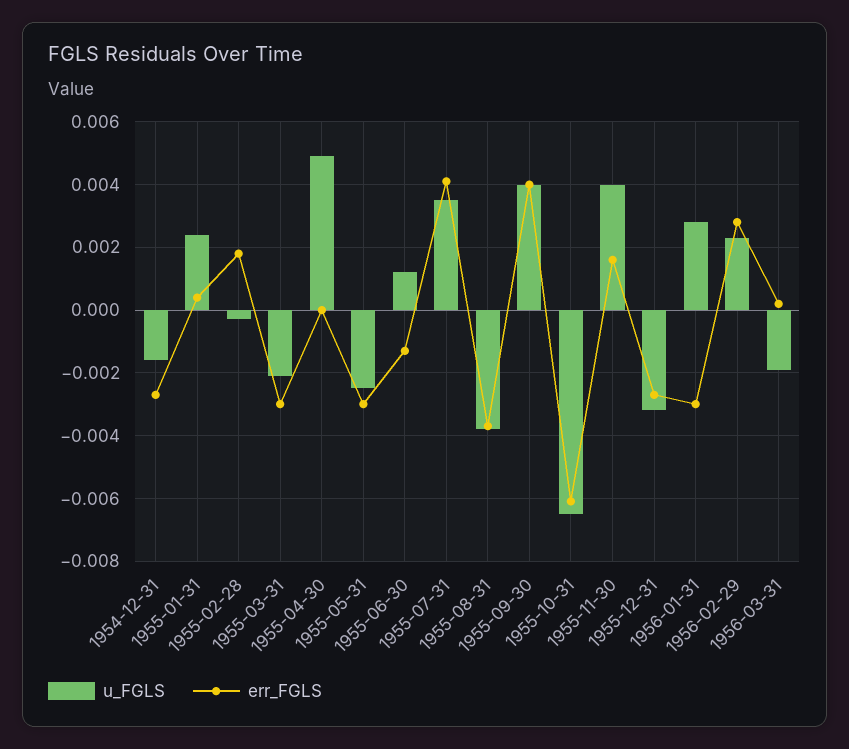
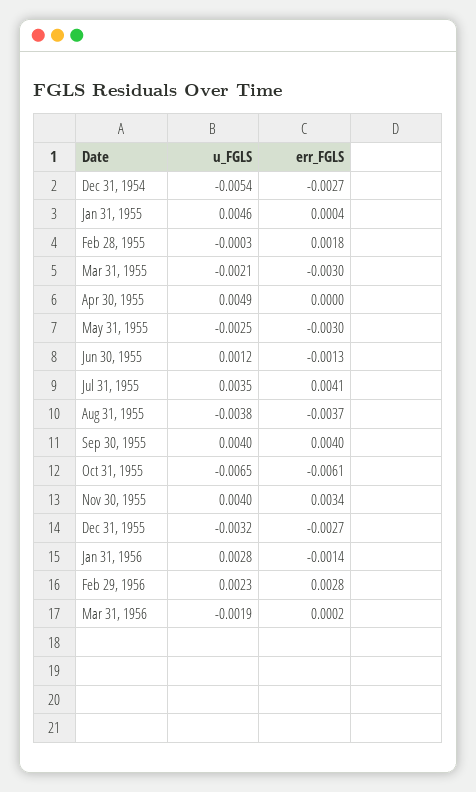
  {
    "u_FGLS": {
-     "1954-12-31": -0.0015,
+     "1954-12-31": -0.0054,
-     "1955-01-31": 0.0025,
+     "1955-01-31": 0.0046,
      "1955-02-28": -0.0003,
      "1955-03-31": -0.0021,
      "1955-04-30": 0.0049,
      "1955-05-31": -0.0025,
      "1955-06-30": 0.0012,
      "1955-07-31": 0.0035,
      "1955-08-31": -0.0038,
      "1955-09-30": 0.004,
      "1955-10-31": -0.0065,
      "1955-11-30": 0.004,
      "1955-12-31": -0.0032,
      "1956-01-31": 0.0028,
      "1956-02-29": 0.0023,
      "1956-03-31": -0.0019
    },
    "err_FGLS": {
      "1954-12-31": -0.0027,
      "1955-01-31": 0.0004,
      "1955-02-28": 0.0018,
      "1955-03-31": -0.003,
      "1955-04-30": 0,
      "1955-05-31": -0.003,
      "1955-06-30": -0.0013,
      "1955-07-31": 0.0041,
      "1955-08-31": -0.0037,
      "1955-09-30": 0.004,
      "1955-10-31": -0.0061,
-     "1955-11-30": 0.0015,
+     "1955-11-30": 0.0034,
      "1955-12-31": -0.0027,
-     "1956-01-31": -0.003,
+     "1956-01-31": -0.0014,
      "1956-02-29": 0.0028,
      "1956-03-31": 0.0002
    }
  }

